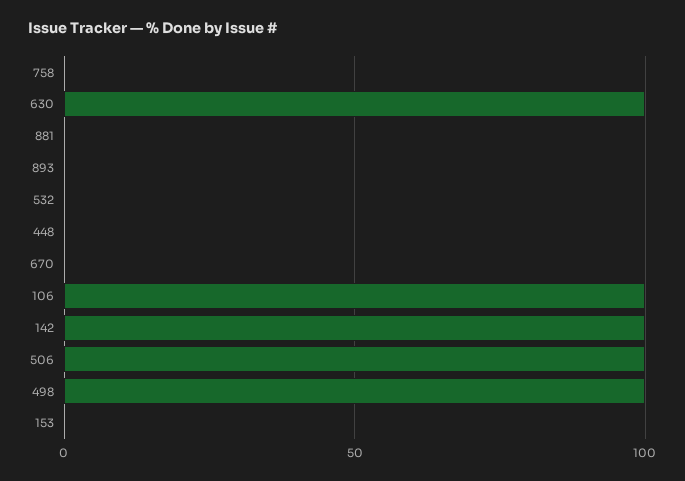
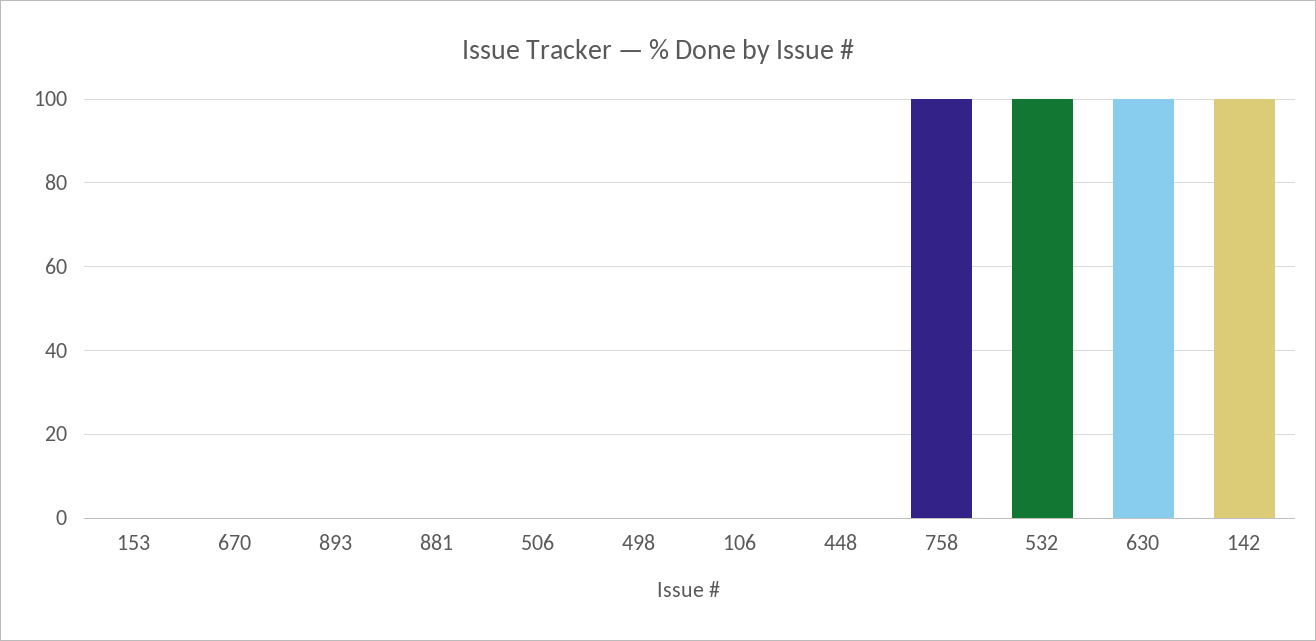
  {
-   "758": 0,
+   "758": 100,
    "630": 100,
    "881": 0,
    "893": 0,
-   "532": 0,
+   "532": 100,
    "448": 0,
    "670": 0,
-   "106": 100,
+   "106": 0,
    "142": 100,
-   "506": 100,
+   "506": 0,
-   "498": 100,
+   "498": 0,
    "153": 0
  }

